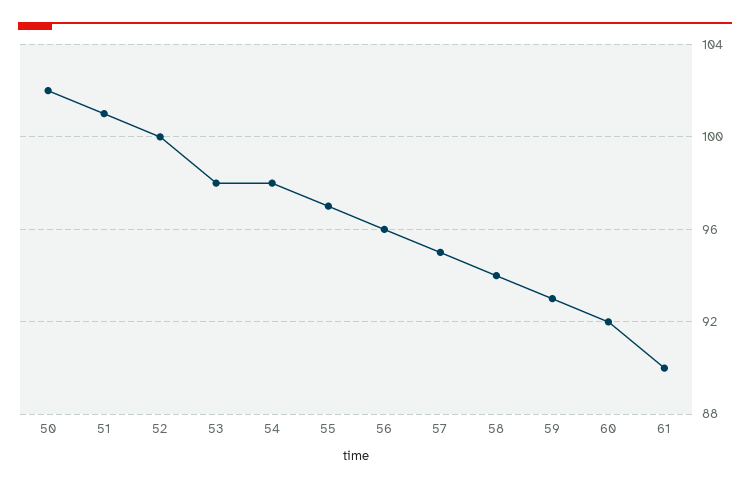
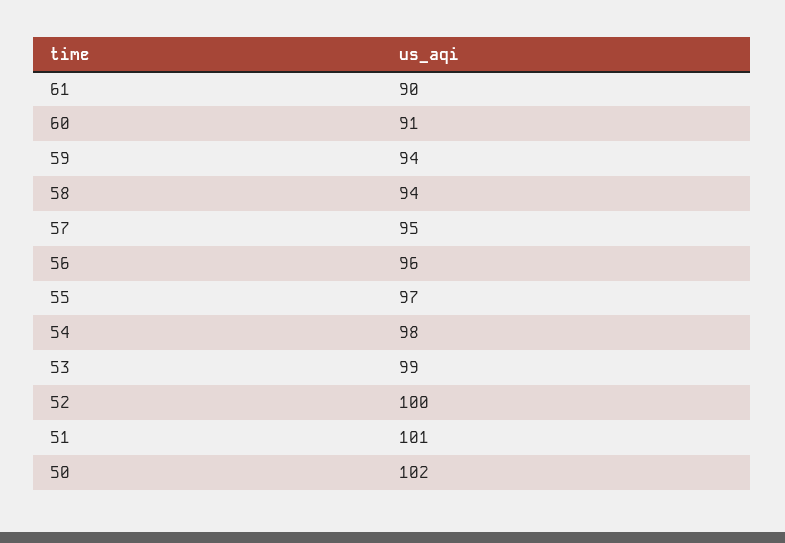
  {
    "50": 102,
    "51": 101,
    "52": 100,
-   "53": 98,
+   "53": 99,
    "54": 98,
    "55": 97,
    "56": 96,
    "57": 95,
    "58": 94,
-   "59": 93,
+   "59": 94,
-   "60": 92,
+   "60": 91,
    "61": 90
  }

